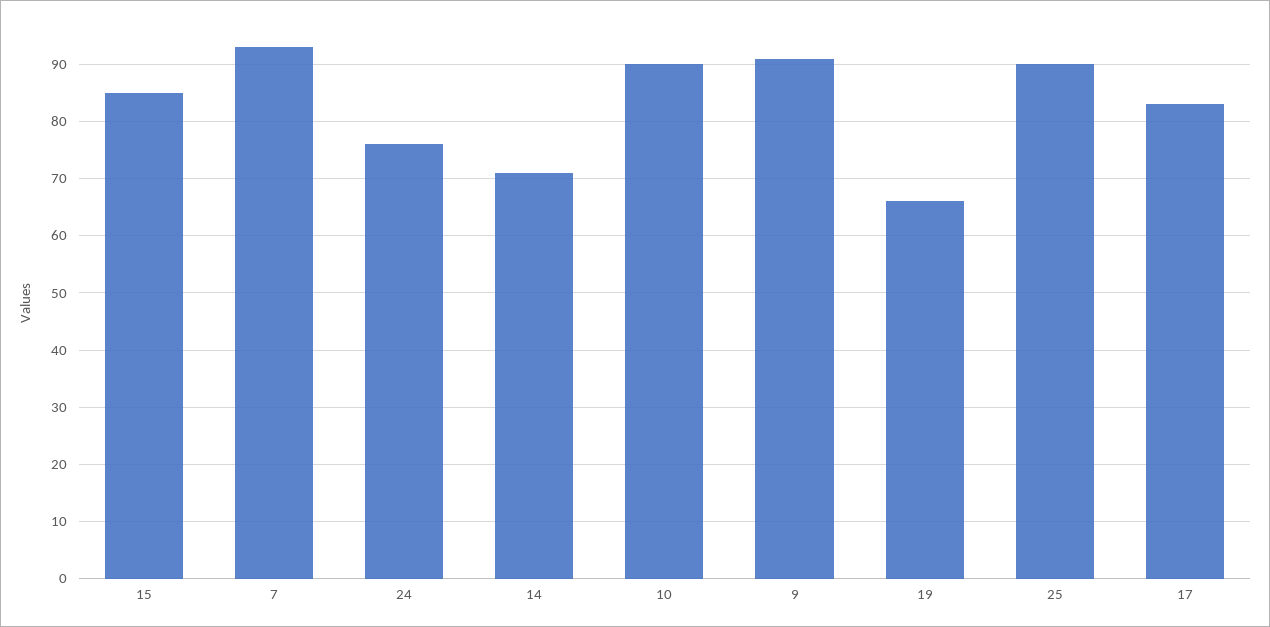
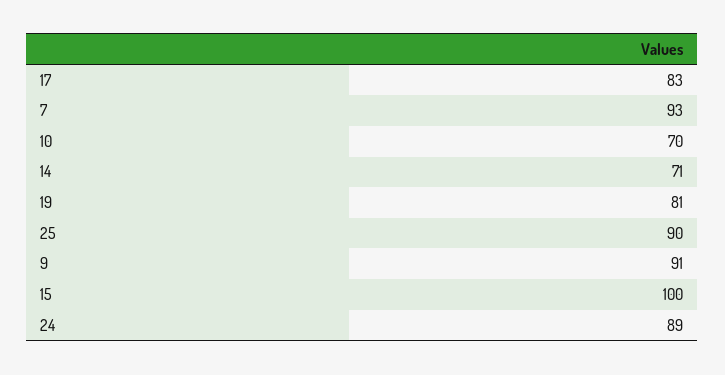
  {
-   "15": 85,
+   "15": 100,
    "7": 93,
-   "24": 75,
+   "24": 89,
    "14": 71,
-   "10": 90,
+   "10": 70,
    "9": 91,
-   "19": 65,
+   "19": 81,
    "25": 90,
    "17": 83
  }

